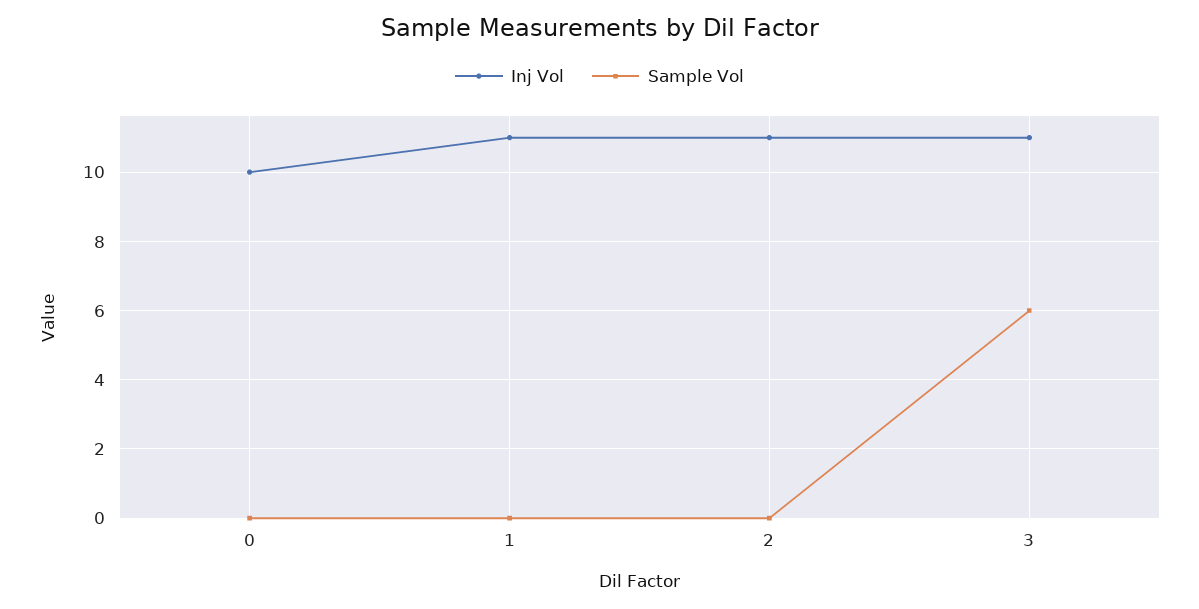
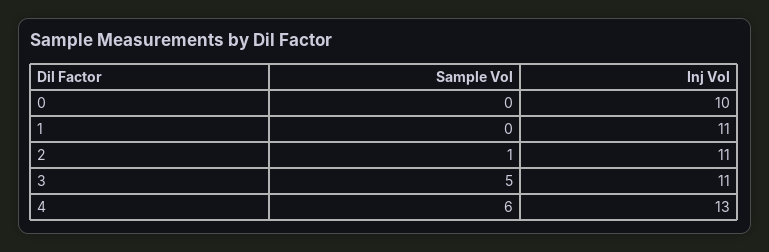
  {
    "Inj Vol": {
      "0": 10,
      "1": 11,
      "2": 11,
-     "3": 11
+     "3": 11,
+     "4": 13
    },
    "Sample Vol": {
      "0": 0,
      "1": 0,
-     "2": 0,
+     "2": 1,
-     "3": 6
+     "3": 5,
+     "4": 6
    }
  }

